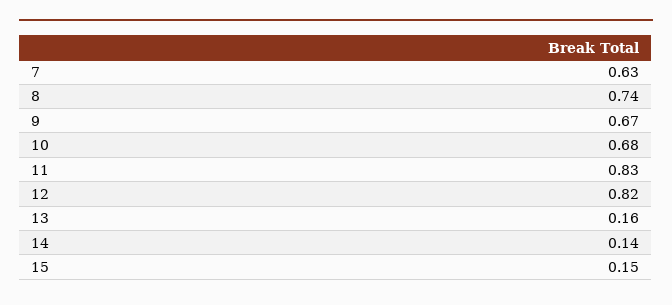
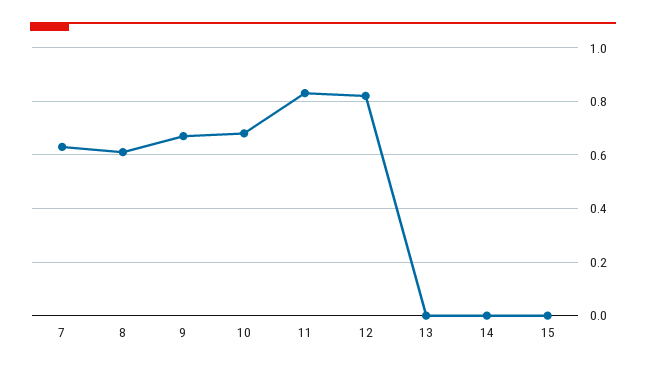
  {
    "7": 0.63,
-   "8": 0.74,
+   "8": 0.6,
    "9": 0.67,
    "10": 0.68,
    "11": 0.83,
    "12": 0.82,
-   "13": 0.16,
+   "13": 0,
-   "14": 0.14,
+   "14": 0,
-   "15": 0.15
+   "15": 0
  }

